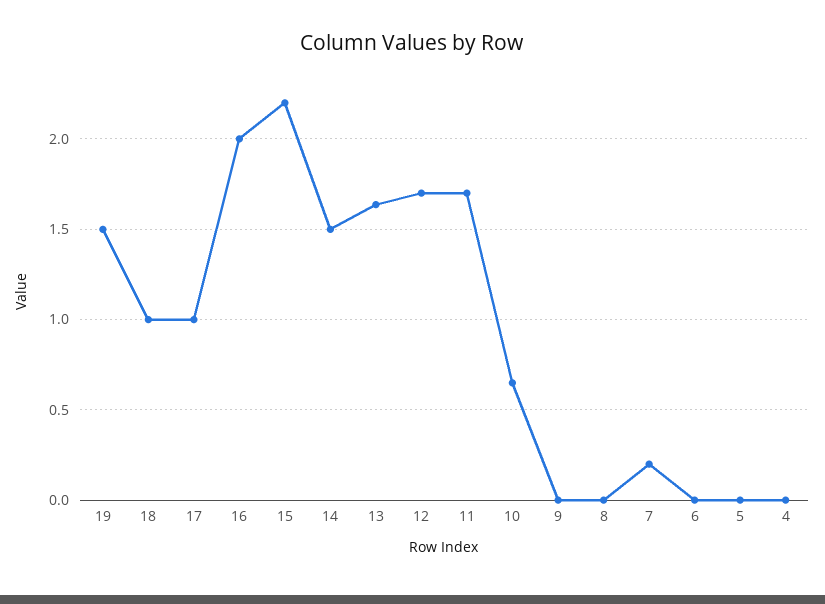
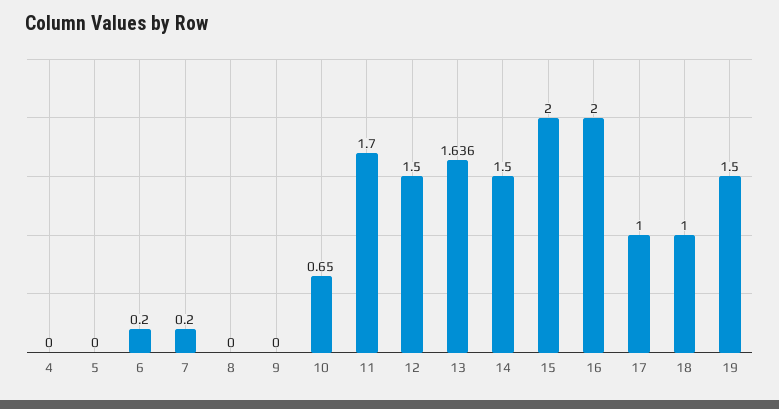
  {
    "19": 1.5,
    "18": 1,
    "17": 1,
    "16": 2,
-   "15": 2.2,
+   "15": 2,
    "14": 1.5,
    "13": 1.636,
-   "12": 1.7,
+   "12": 1.5,
    "11": 1.7,
    "10": 0.65,
    "9": 0,
    "8": 0,
    "7": 0.2,
-   "6": 0,
+   "6": 0.2,
    "5": 0,
    "4": 0
  }

